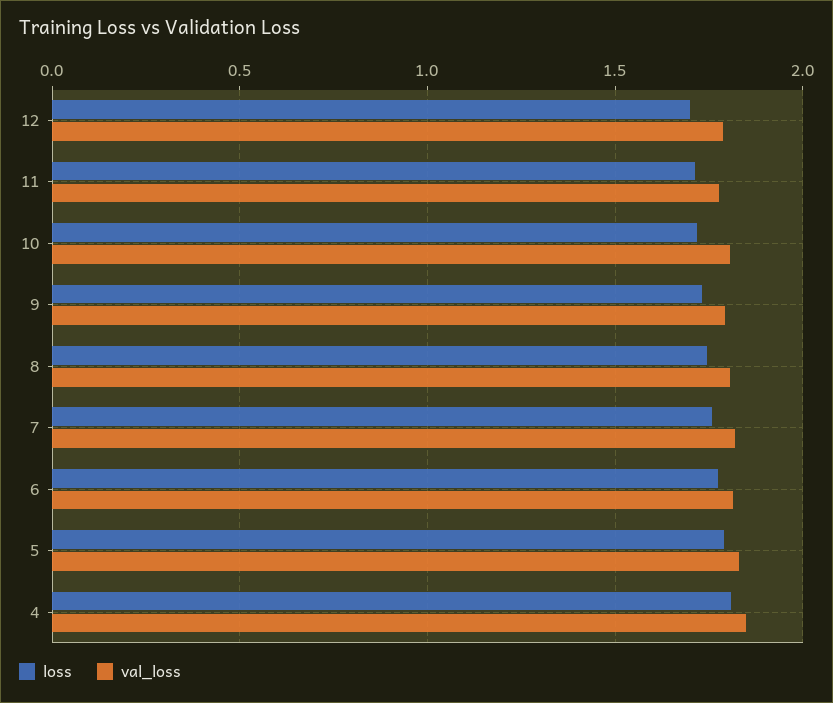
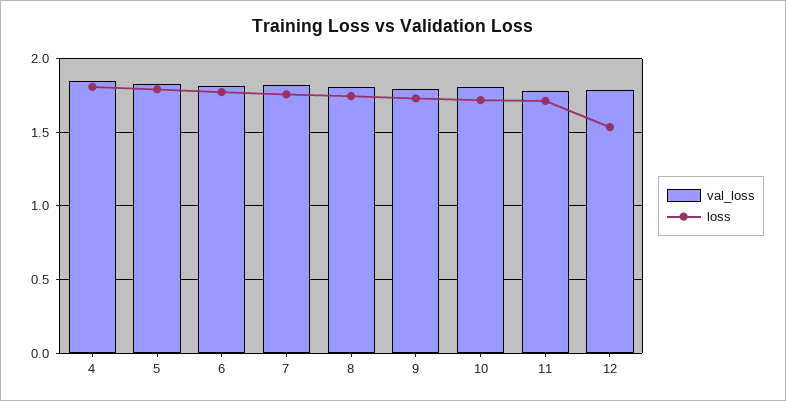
  {
    "loss": {
-     "12": 1.7,
+     "12": 1.55,
      "11": 1.7,
      "10": 1.7,
      "9": 1.75,
      "8": 1.75,
      "7": 1.75,
      "6": 1.75,
      "5": 1.8,
      "4": 1.8
    },
    "val_loss": {
      "12": 1.8,
      "11": 1.8,
      "10": 1.8,
      "9": 1.8,
      "8": 1.8,
      "7": 1.8,
      "6": 1.8,
      "5": 1.85,
      "4": 1.85
    }
  }

